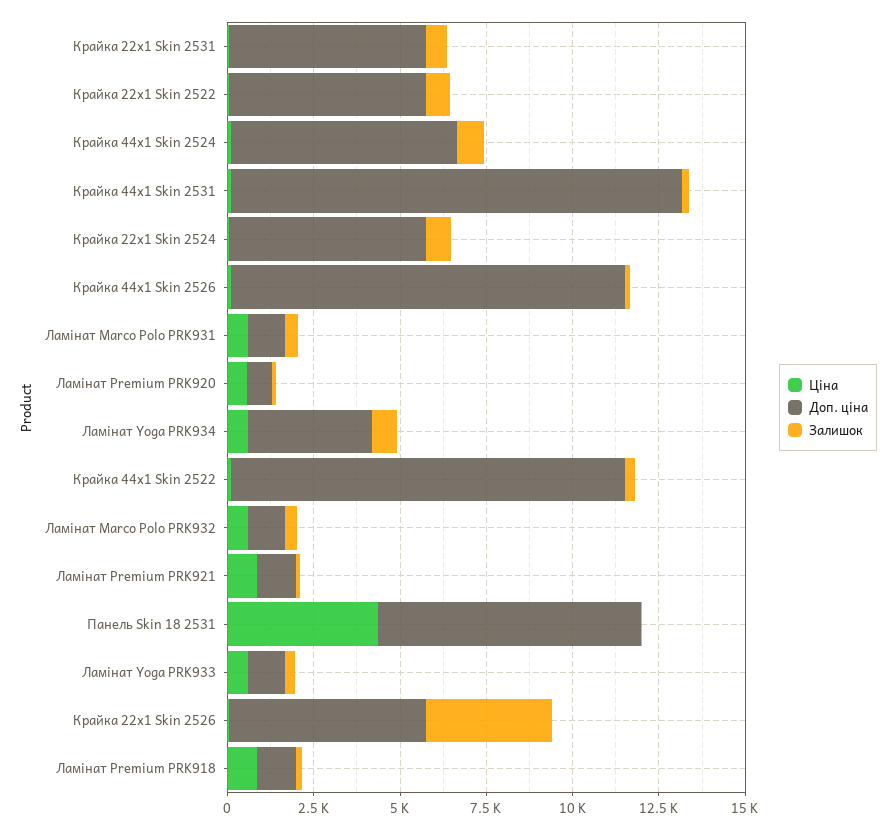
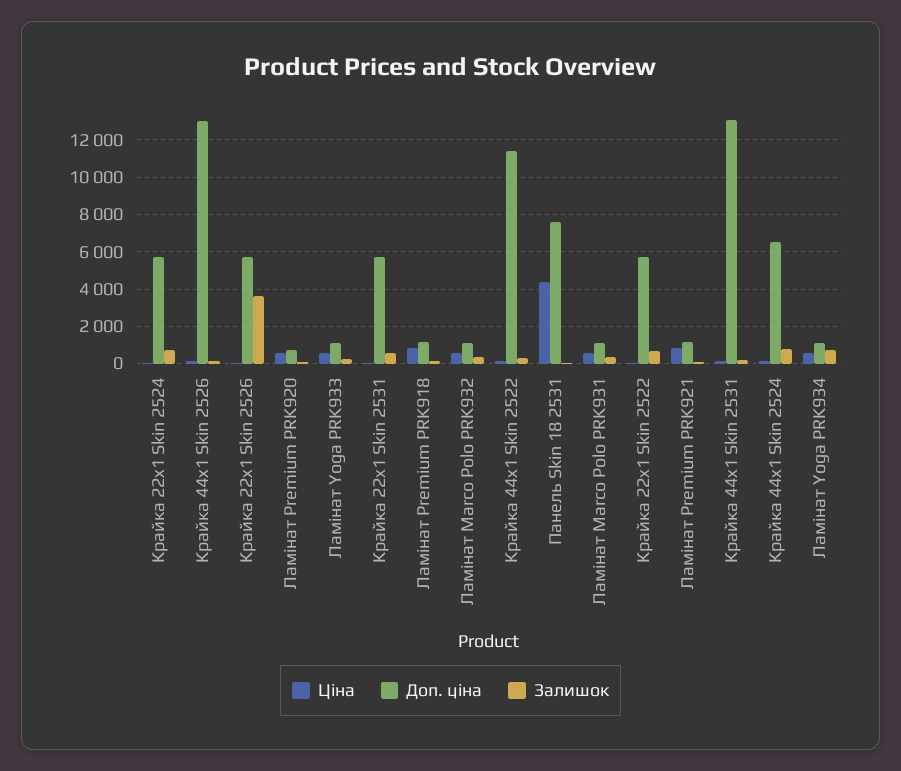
  {
    "Ціна": {
      "Крайка 22x1 Skin 2531": 0,
      "Крайка 22x1 Skin 2522": 0,
      "Крайка 44x1 Skin 2524": 0,
      "Крайка 44x1 Skin 2531": 0,
      "Крайка 22x1 Skin 2524": 0,
      "Крайка 44x1 Skin 2526": 0,
      "Ламінат Marco Polo PRK931": 500,
      "Ламінат Premium PRK920": 500,
      "Ламінат Yoga PRK934": 500,
      "Крайка 44x1 Skin 2522": 0,
      "Ламінат Marco Polo PRK932": 500,
      "Ламінат Premium PRK921": 1000,
      "Панель Skin 18 2531": 4500,
      "Ламінат Yoga PRK933": 500,
      "Крайка 22x1 Skin 2526": 0,
      "Ламінат Premium PRK918": 1000
    },
    "Доп. ціна": {
      "Крайка 22x1 Skin 2531": 5500,
      "Крайка 22x1 Skin 2522": 5500,
      "Крайка 44x1 Skin 2524": 6500,
      "Крайка 44x1 Skin 2531": 13000,
      "Крайка 22x1 Skin 2524": 5500,
-     "Крайка 44x1 Skin 2526": 11500,
+     "Крайка 44x1 Skin 2526": 13000,
      "Ламінат Marco Polo PRK931": 1000,
      "Ламінат Premium PRK920": 500,
-     "Ламінат Yoga PRK934": 3500,
+     "Ламінат Yoga PRK934": 1000,
      "Крайка 44x1 Skin 2522": 11500,
      "Ламінат Marco Polo PRK932": 1000,
      "Ламінат Premium PRK921": 1000,
      "Панель Skin 18 2531": 7500,
      "Ламінат Yoga PRK933": 1000,
      "Крайка 22x1 Skin 2526": 5500,
      "Ламінат Premium PRK918": 1000
    },
    "Залишок": {
      "Крайка 22x1 Skin 2531": 500,
      "Крайка 22x1 Skin 2522": 500,
      "Крайка 44x1 Skin 2524": 1000,
      "Крайка 44x1 Skin 2531": 0,
      "Крайка 22x1 Skin 2524": 500,
      "Крайка 44x1 Skin 2526": 0,
      "Ламінат Marco Polo PRK931": 500,
      "Ламінат Premium PRK920": 0,
      "Ламінат Yoga PRK934": 500,
      "Крайка 44x1 Skin 2522": 500,
      "Ламінат Marco Polo PRK932": 500,
      "Ламінат Premium PRK921": 0,
      "Панель Skin 18 2531": 0,
      "Ламінат Yoga PRK933": 500,
      "Крайка 22x1 Skin 2526": 3500,
      "Ламінат Premium PRK918": 0
    }
  }

